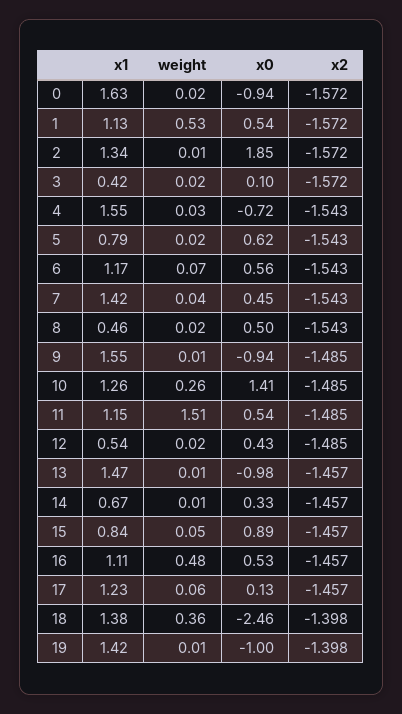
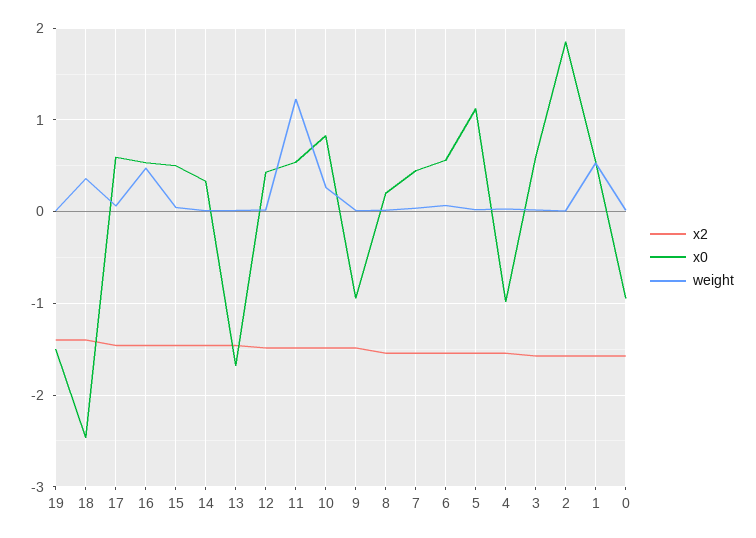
  {
-   "x1": {
-     "0": 1.63,
-     "1": 1.13,
-     "2": 1.34,
-     "3": 0.42,
-     "4": 1.55,
-     "5": 0.79,
-     "6": 1.17,
-     "7": 1.42,
-     "8": 0.46,
-     "9": 1.55,
-     "10": 1.26,
-     "11": 1.15,
-     "12": 0.54,
-     "13": 1.47,
-     "14": 0.67,
-     "15": 0.84,
-     "16": 1.11,
-     "17": 1.23,
-     "18": 1.38,
-     "19": 1.42
-   },
    "weight": {
      "0": 0.02,
      "1": 0.53,
      "2": 0.01,
      "3": 0.02,
      "4": 0.03,
      "5": 0.02,
      "6": 0.07,
      "7": 0.04,
      "8": 0.02,
      "9": 0.01,
      "10": 0.26,
-     "11": 1.51,
+     "11": 1.2,
      "12": 0.02,
      "13": 0.01,
      "14": 0.01,
      "15": 0.05,
      "16": 0.48,
      "17": 0.06,
      "18": 0.36,
      "19": 0.01
    },
    "x0": {
      "0": -0.94,
      "1": 0.54,
      "2": 1.85,
-     "3": 0.1,
+     "3": 0.6,
-     "4": -0.72,
+     "4": -1,
-     "5": 0.62,
+     "5": 1.1,
      "6": 0.56,
      "7": 0.45,
-     "8": 0.5,
+     "8": 0.2,
      "9": -0.94,
-     "10": 1.41,
+     "10": 0.8,
      "11": 0.54,
      "12": 0.43,
-     "13": -0.98,
+     "13": -1.7,
      "14": 0.33,
-     "15": 0.89,
+     "15": 0.5,
      "16": 0.53,
-     "17": 0.13,
+     "17": 0.6,
      "18": -2.46,
-     "19": -1
+     "19": -1.5
    },
    "x2": {
      "0": -1.572,
      "1": -1.572,
      "2": -1.572,
      "3": -1.572,
      "4": -1.543,
      "5": -1.543,
      "6": -1.543,
      "7": -1.543,
      "8": -1.543,
      "9": -1.485,
      "10": -1.485,
      "11": -1.485,
      "12": -1.485,
      "13": -1.457,
      "14": -1.457,
      "15": -1.457,
      "16": -1.457,
      "17": -1.457,
      "18": -1.398,
      "19": -1.398
    }
  }

